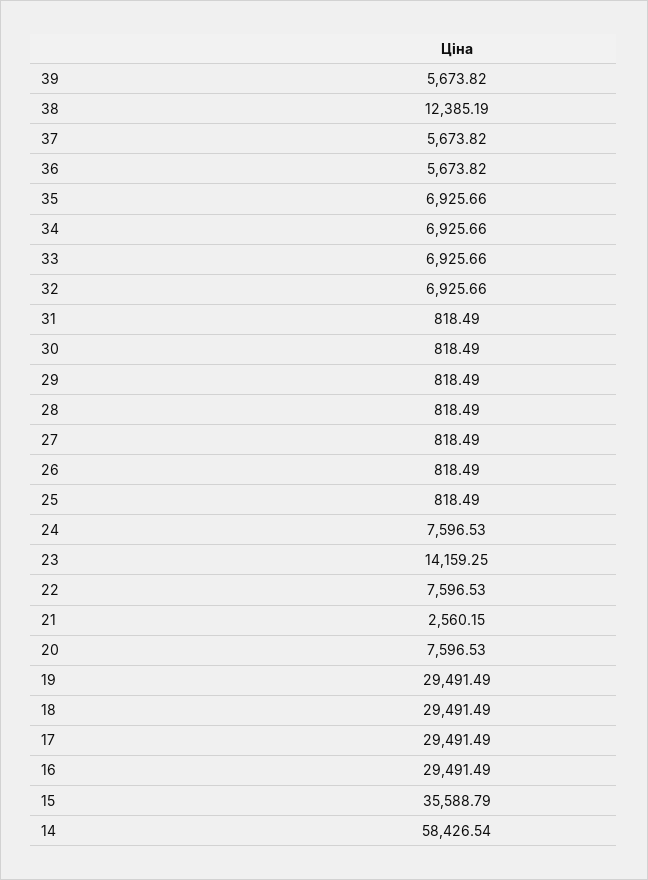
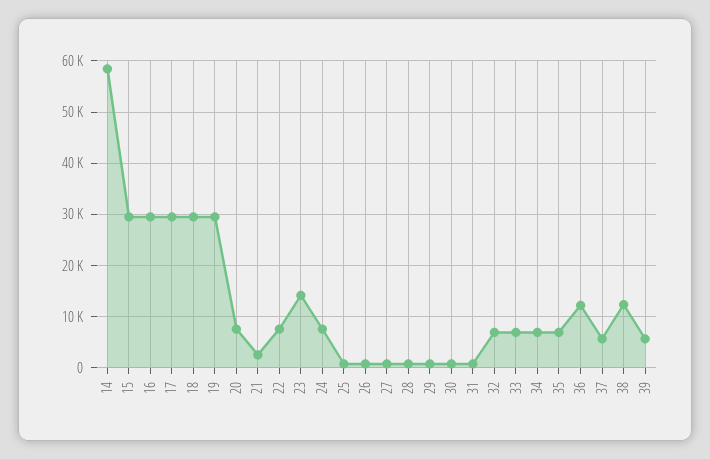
  {
    "39": 5673.82,
    "38": 12385.19,
    "37": 5673.82,
-   "36": 5673.82,
+   "36": 12000,
    "35": 6925.66,
    "34": 6925.66,
    "33": 6925.66,
    "32": 6925.66,
    "31": 818.49,
    "30": 818.49,
    "29": 818.49,
    "28": 818.49,
    "27": 818.49,
    "26": 818.49,
    "25": 818.49,
    "24": 7596.53,
    "23": 14159.25,
    "22": 7596.53,
    "21": 2560.15,
    "20": 7596.53,
    "19": 29491.49,
    "18": 29491.49,
    "17": 29491.49,
    "16": 29491.49,
-   "15": 35588.79,
+   "15": 30000,
    "14": 58426.54
  }

